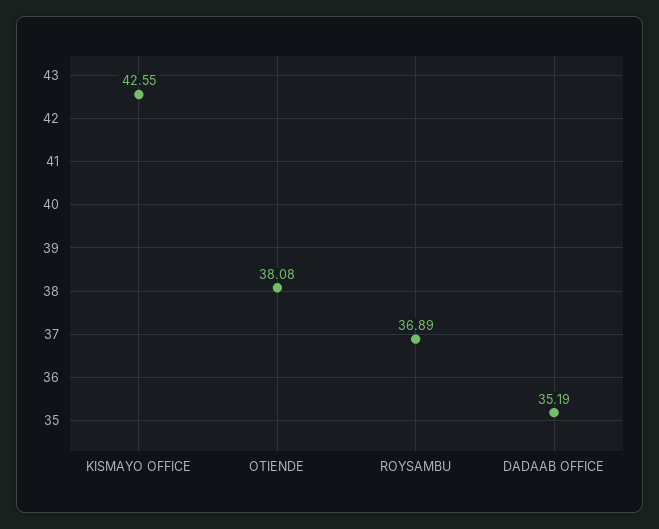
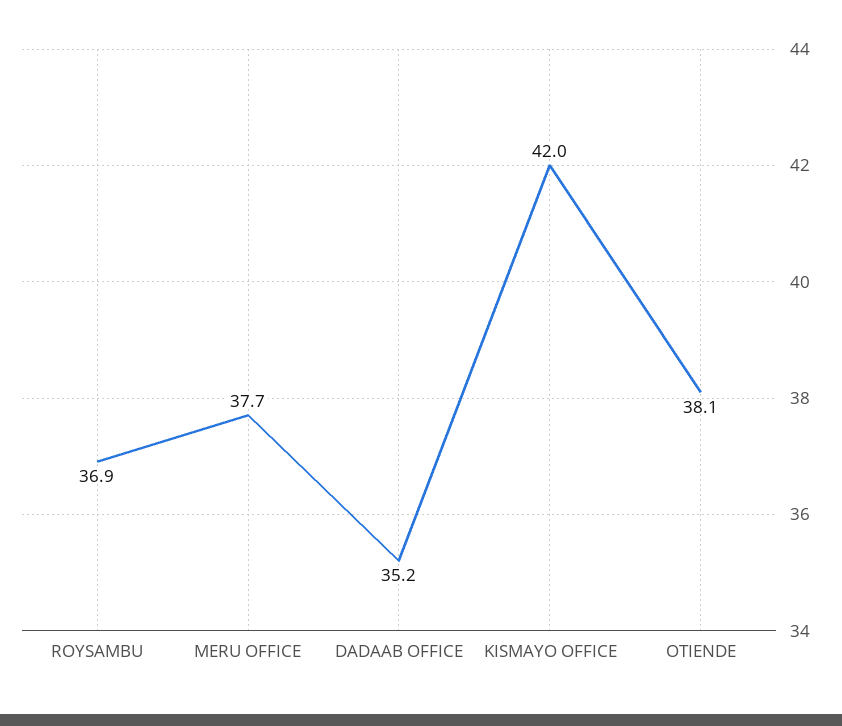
  {
-   "KISMAYO OFFICE": 42.55,
+   "KISMAYO OFFICE": 42,
    "OTIENDE": 38.08,
    "ROYSAMBU": 36.89,
-   "DADAAB OFFICE": 35.19
+   "DADAAB OFFICE": 35.19,
+   "MERU OFFICE": 37.7
  }

